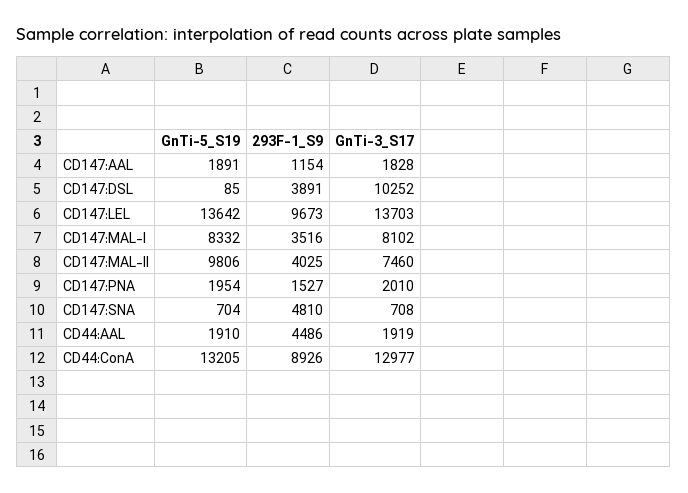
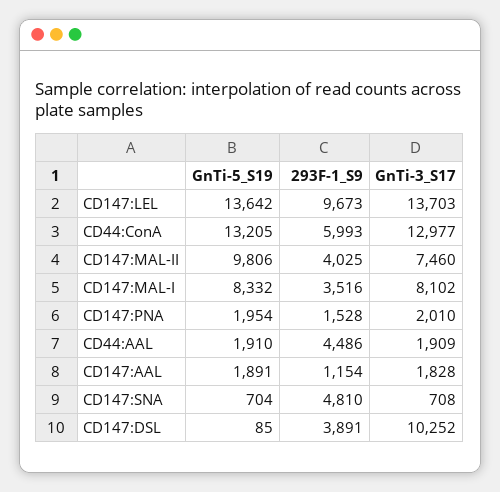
  {
    "GnTi-5_S19": {
      "CD147:AAL": 1891,
      "CD147:DSL": 85,
      "CD147:LEL": 13642,
      "CD147:MAL-I": 8332,
      "CD147:MAL-II": 9806,
      "CD147:PNA": 1954,
      "CD147:SNA": 704,
      "CD44:AAL": 1910,
      "CD44:ConA": 13205
    },
    "293F-1_S9": {
      "CD147:AAL": 1154,
      "CD147:DSL": 3891,
      "CD147:LEL": 9673,
      "CD147:MAL-I": 3516,
      "CD147:MAL-II": 4025,
-     "CD147:PNA": 1527,
+     "CD147:PNA": 1528,
      "CD147:SNA": 4810,
      "CD44:AAL": 4486,
-     "CD44:ConA": 8926
+     "CD44:ConA": 5993
    },
    "GnTi-3_S17": {
      "CD147:AAL": 1828,
      "CD147:DSL": 10252,
      "CD147:LEL": 13703,
      "CD147:MAL-I": 8102,
      "CD147:MAL-II": 7460,
      "CD147:PNA": 2010,
      "CD147:SNA": 708,
-     "CD44:AAL": 1919,
+     "CD44:AAL": 1909,
      "CD44:ConA": 12977
    }
  }

